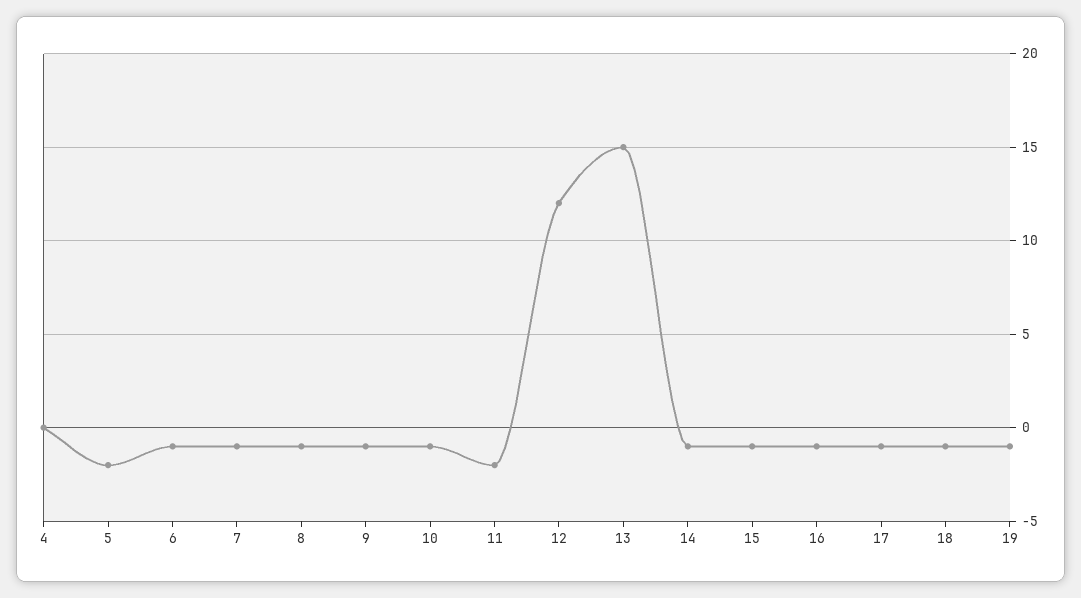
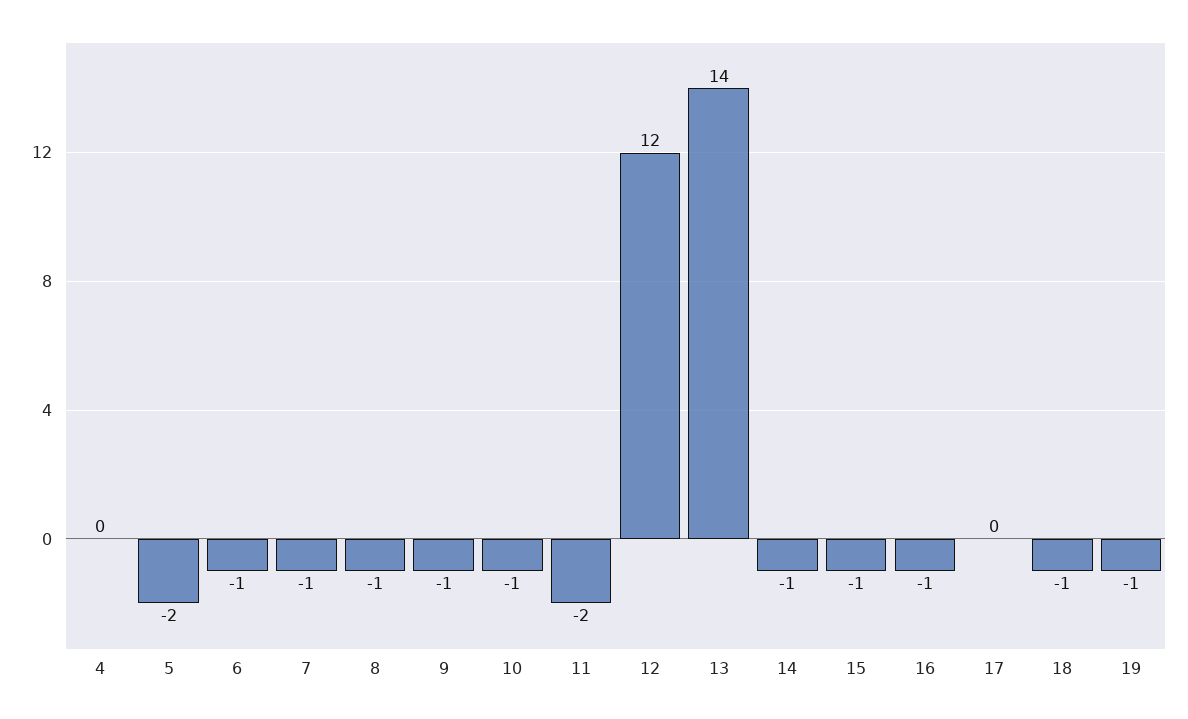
  {
    "4": 0,
    "5": -2,
    "6": -1,
    "7": -1,
    "8": -1,
    "9": -1,
    "10": -1,
    "11": -2,
    "12": 12,
-   "13": 15,
+   "13": 14,
    "14": -1,
    "15": -1,
    "16": -1,
-   "17": -1,
+   "17": 0,
    "18": -1,
    "19": -1
  }

